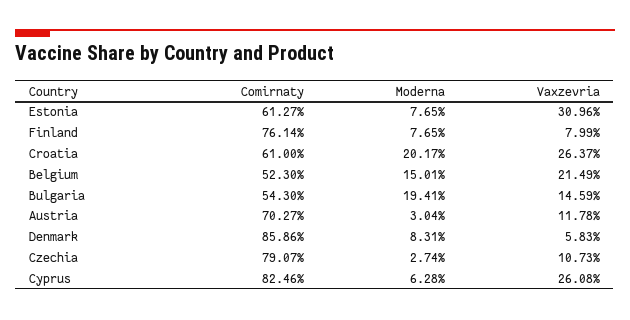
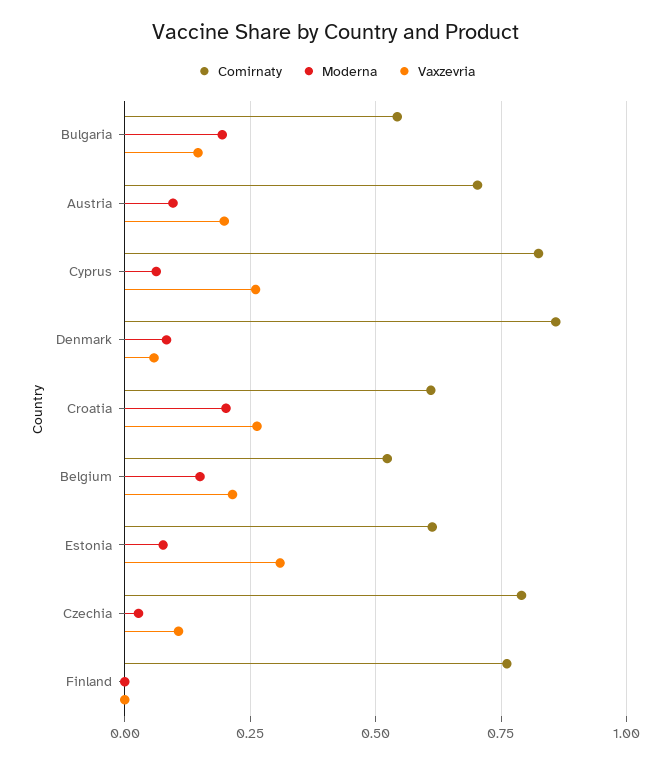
  {
    "Comirnaty": {
      "Estonia": 0.6127,
      "Finland": 0.7614,
      "Croatia": 0.61,
      "Belgium": 0.523,
      "Bulgaria": 0.543,
      "Austria": 0.7027,
      "Denmark": 0.8586,
      "Czechia": 0.7907,
      "Cyprus": 0.8246
    },
    "Moderna": {
      "Estonia": 0.0765,
-     "Finland": 0.0765,
+     "Finland": 0,
      "Croatia": 0.2017,
      "Belgium": 0.1501,
      "Bulgaria": 0.1941,
-     "Austria": 0.0304,
+     "Austria": 0.1,
      "Denmark": 0.0831,
      "Czechia": 0.0274,
      "Cyprus": 0.0628
    },
    "Vaxzevria": {
      "Estonia": 0.3096,
-     "Finland": 0.0799,
+     "Finland": 0,
      "Croatia": 0.2637,
      "Belgium": 0.2149,
      "Bulgaria": 0.1459,
-     "Austria": 0.1178,
+     "Austria": 0.2,
      "Denmark": 0.0583,
      "Czechia": 0.1073,
      "Cyprus": 0.2608
    }
  }

